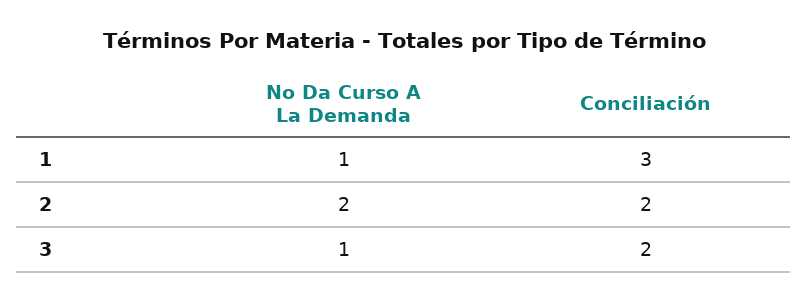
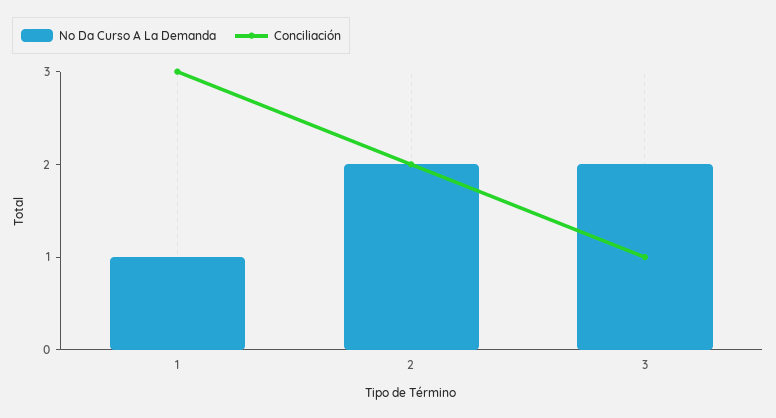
  {
    "No Da Curso A La Demanda": {
      "1": 1,
      "2": 2,
-     "3": 1
+     "3": 2
    },
    "Conciliación": {
      "1": 3,
      "2": 2,
-     "3": 2
+     "3": 1
    }
  }

